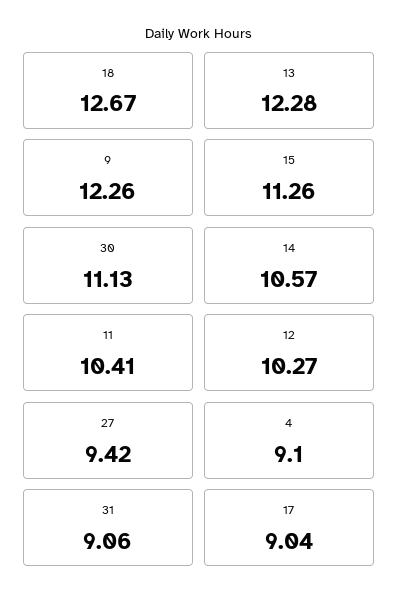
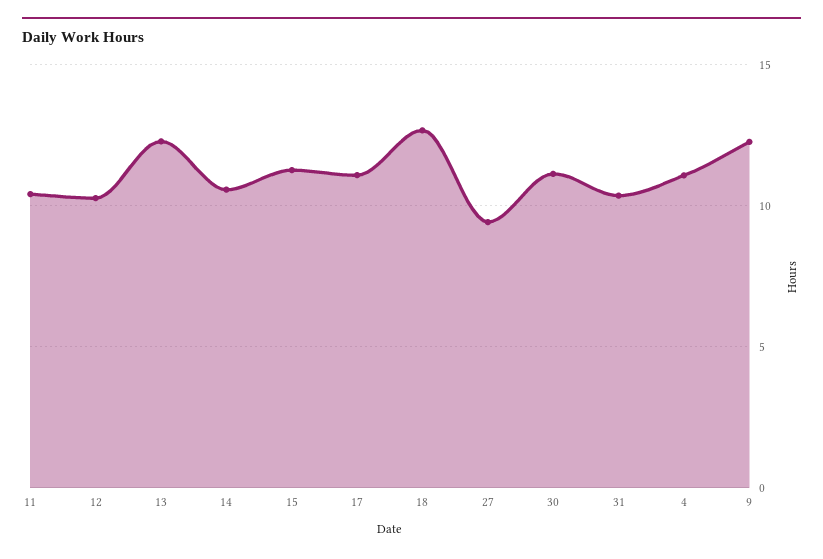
  {
    "18": 12.67,
    "13": 12.28,
    "9": 12.26,
    "15": 11.26,
    "30": 11.13,
    "14": 10.57,
    "11": 10.41,
    "12": 10.27,
    "27": 9.42,
-   "4": 9.1,
+   "4": 11,
-   "31": 9.06,
+   "31": 10.5,
-   "17": 9.04
+   "17": 11
  }

